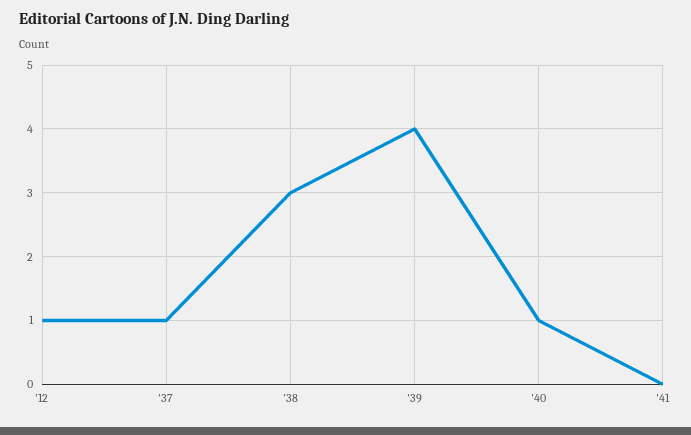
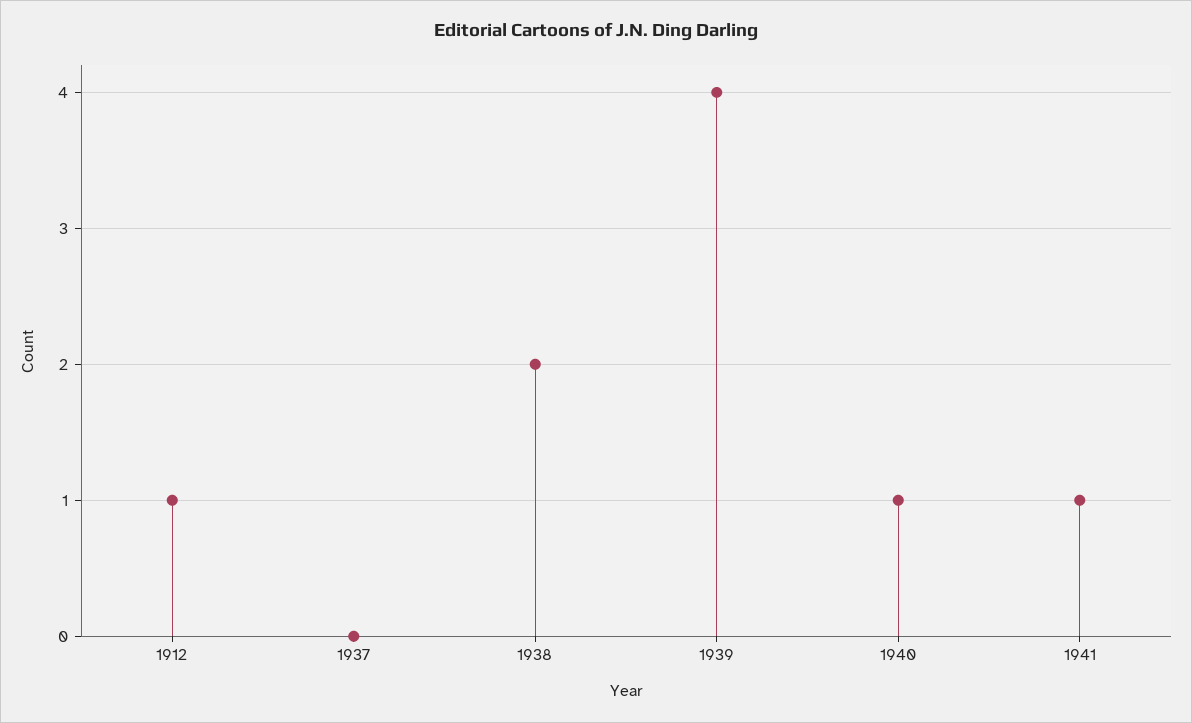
  {
    "'12": 1,
-   "'37": 1,
+   "'37": 0,
-   "'38": 3,
+   "'38": 2,
    "'39": 4,
    "'40": 1,
-   "'41": 0
+   "'41": 1
  }

